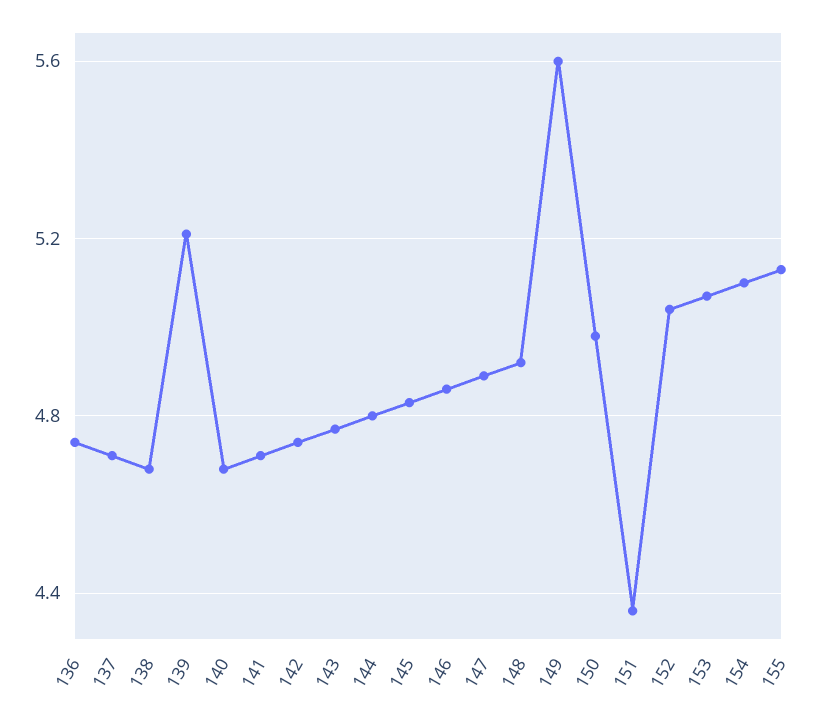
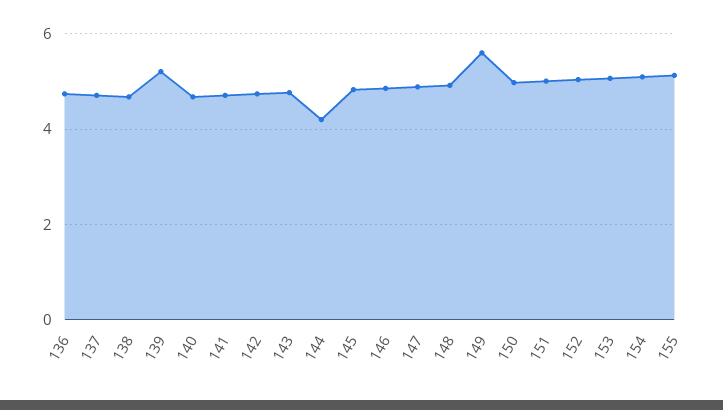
  {
    "136": 4.75,
    "137": 4.7,
    "138": 4.7,
    "139": 5.2,
    "140": 4.7,
    "141": 4.7,
    "142": 4.75,
    "143": 4.75,
-   "144": 4.8,
+   "144": 4.2,
    "145": 4.85,
    "146": 4.85,
    "147": 4.9,
    "148": 4.9,
    "149": 5.6,
    "150": 5,
-   "151": 4.35,
+   "151": 5,
    "152": 5.05,
    "153": 5.05,
    "154": 5.1,
    "155": 5.15
  }

